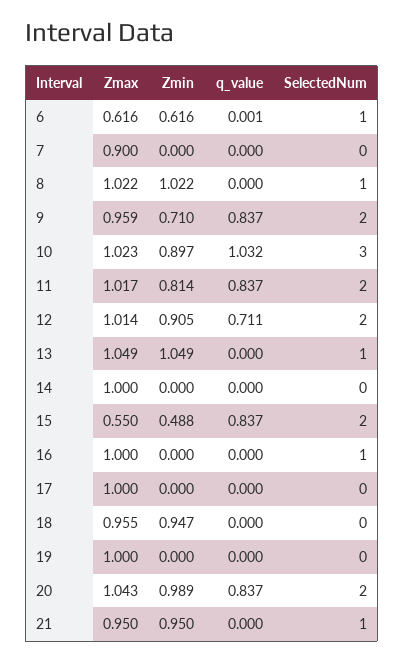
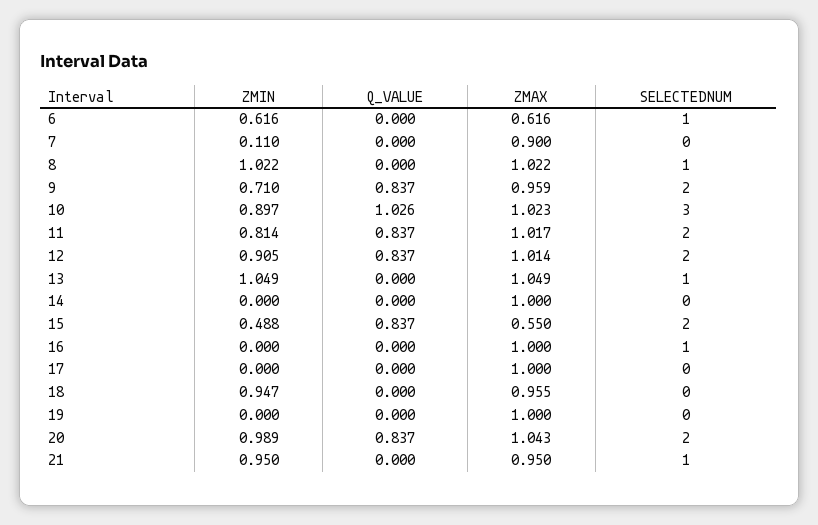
  {
    "Zmax": {
      "6": 0.616,
      "7": 0.9,
      "8": 1.022,
      "9": 0.959,
      "10": 1.023,
      "11": 1.017,
      "12": 1.014,
      "13": 1.049,
      "14": 1,
      "15": 0.55,
      "16": 1,
      "17": 1,
      "18": 0.955,
      "19": 1,
      "20": 1.043,
      "21": 0.95
    },
    "Zmin": {
      "6": 0.616,
-     "7": 0,
+     "7": 0.11,
      "8": 1.022,
      "9": 0.71,
      "10": 0.897,
      "11": 0.814,
      "12": 0.905,
      "13": 1.049,
      "14": 0,
      "15": 0.488,
      "16": 0,
      "17": 0,
      "18": 0.947,
      "19": 0,
      "20": 0.989,
      "21": 0.95
    },
    "q_value": {
-     "6": 0.001,
+     "6": 0,
      "7": 0,
      "8": 0,
      "9": 0.837,
-     "10": 1.032,
+     "10": 1.026,
      "11": 0.837,
-     "12": 0.711,
+     "12": 0.837,
      "13": 0,
      "14": 0,
      "15": 0.837,
      "16": 0,
      "17": 0,
      "18": 0,
      "19": 0,
      "20": 0.837,
      "21": 0
    },
    "SelectedNum": {
      "6": 1,
      "7": 0,
      "8": 1,
      "9": 2,
      "10": 3,
      "11": 2,
      "12": 2,
      "13": 1,
      "14": 0,
      "15": 2,
      "16": 1,
      "17": 0,
      "18": 0,
      "19": 0,
      "20": 2,
      "21": 1
    }
  }

